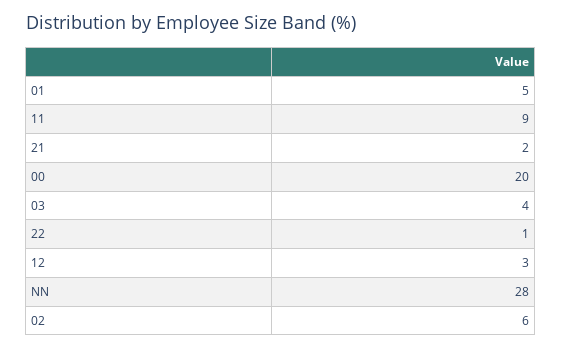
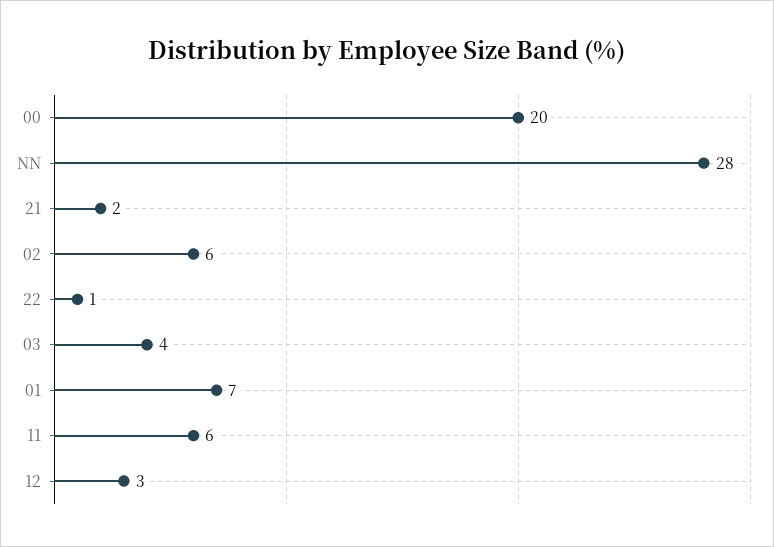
  {
-   "01": 5,
+   "01": 7,
-   "11": 9,
+   "11": 6,
    "21": 2,
    "00": 20,
    "03": 4,
    "22": 1,
    "12": 3,
    "NN": 28,
    "02": 6
  }

